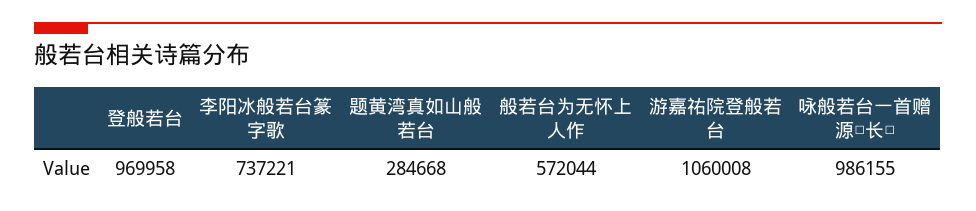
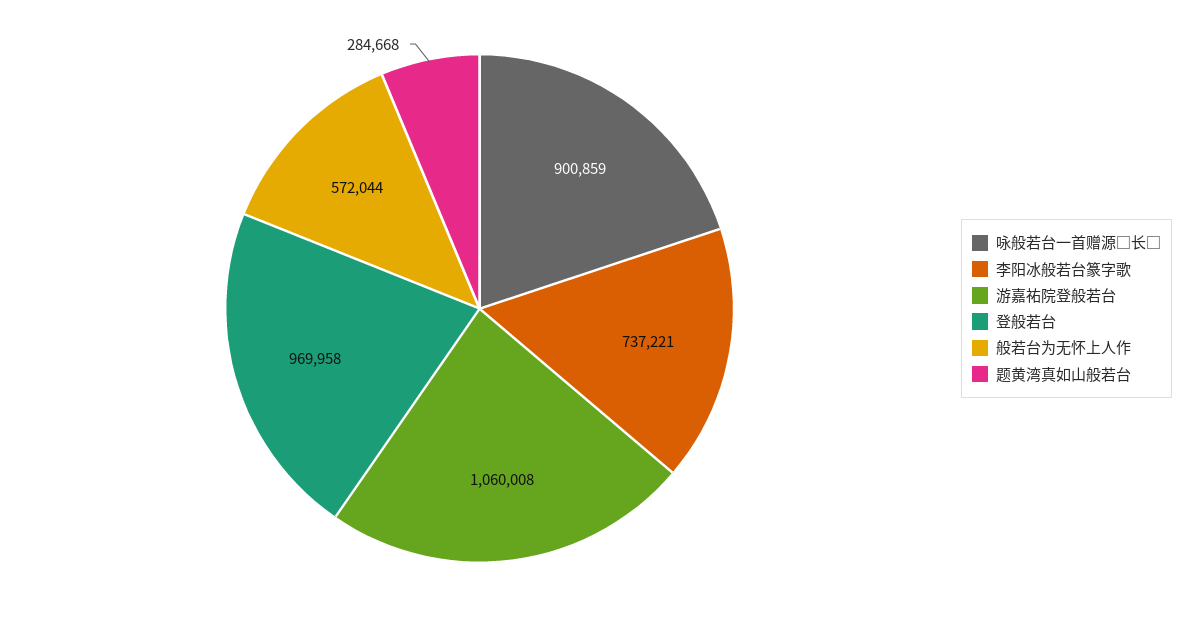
  {
    "登般若台": 969958,
    "李阳冰般若台篆字歌": 737221,
    "题黄湾真如山般若台": 284668,
    "般若台为无怀上人作": 572044,
    "游嘉祐院登般若台": 1060008,
-   "咏般若台一首赠源□长□": 986155
+   "咏般若台一首赠源□长□": 900859
  }

